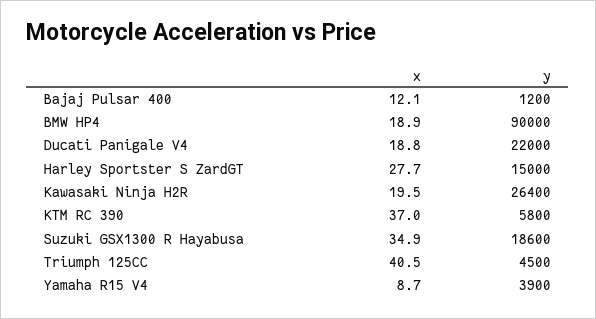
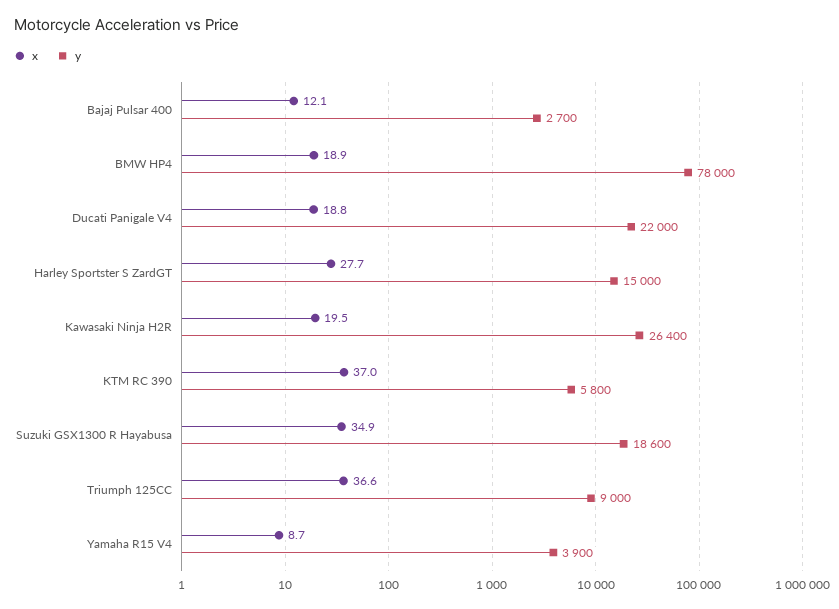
  {
    "x": {
      "Bajaj Pulsar 400": 12.1,
      "BMW HP4": 18.9,
      "Ducati Panigale V4": 18.8,
      "Harley Sportster S ZardGT": 27.7,
      "Kawasaki Ninja H2R": 19.5,
      "KTM RC 390": 37,
      "Suzuki GSX1300 R Hayabusa": 34.9,
-     "Triumph 125CC": 40.5,
+     "Triumph 125CC": 36.6,
      "Yamaha R15 V4": 8.7
    },
    "y": {
-     "Bajaj Pulsar 400": 1200,
+     "Bajaj Pulsar 400": 2700,
-     "BMW HP4": 90000,
+     "BMW HP4": 78000,
      "Ducati Panigale V4": 22000,
      "Harley Sportster S ZardGT": 15000,
      "Kawasaki Ninja H2R": 26400,
      "KTM RC 390": 5800,
      "Suzuki GSX1300 R Hayabusa": 18600,
-     "Triumph 125CC": 4500,
+     "Triumph 125CC": 9000,
      "Yamaha R15 V4": 3900
    }
  }

